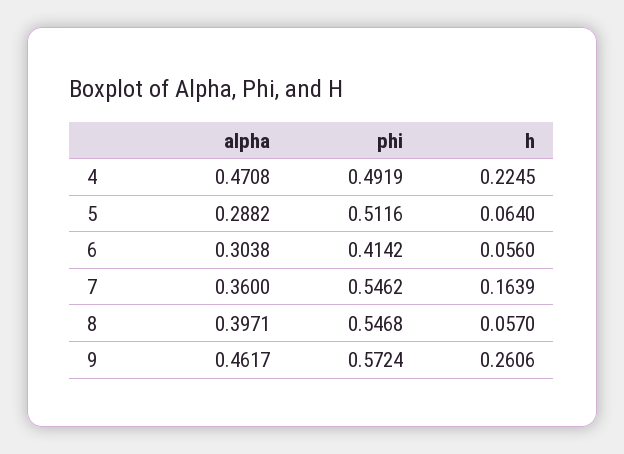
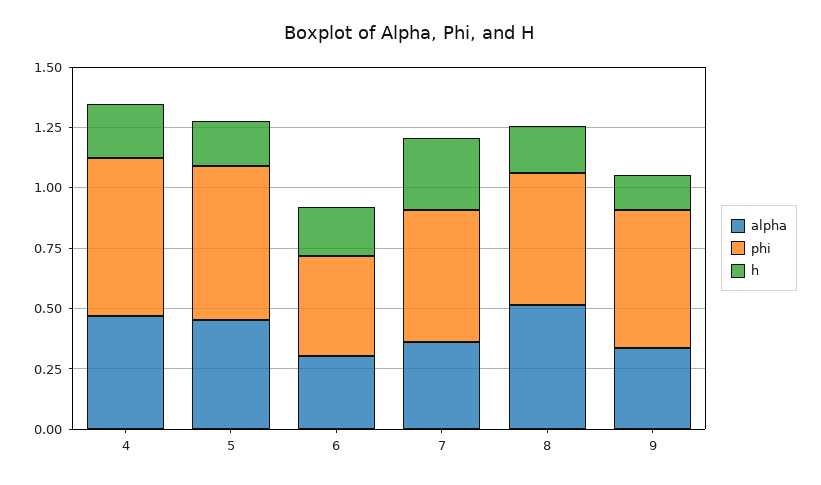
  {
    "alpha": {
      "4": 0.4708,
-     "5": 0.2882,
+     "5": 0.45,
      "6": 0.3038,
      "7": 0.36,
-     "8": 0.3971,
+     "8": 0.5,
-     "9": 0.4617
+     "9": 0.35
    },
    "phi": {
-     "4": 0.4919,
+     "4": 0.65,
-     "5": 0.5116,
+     "5": 0.65,
      "6": 0.4142,
      "7": 0.5462,
      "8": 0.5468,
      "9": 0.5724
    },
    "h": {
      "4": 0.2245,
-     "5": 0.064,
+     "5": 0.2,
-     "6": 0.056,
+     "6": 0.2,
-     "7": 0.1639,
+     "7": 0.3,
-     "8": 0.057,
+     "8": 0.2,
-     "9": 0.2606
+     "9": 0.15
    }
  }

